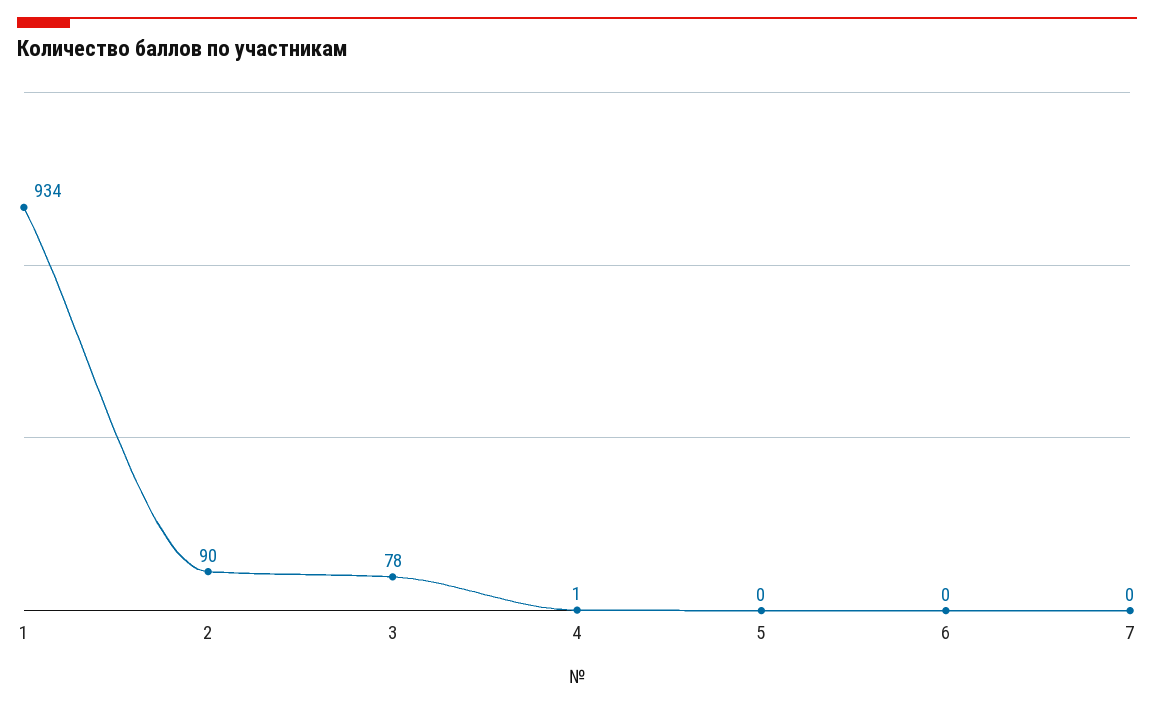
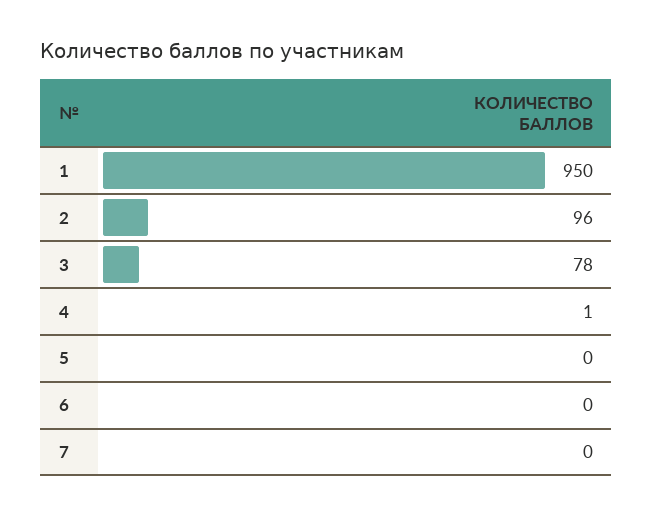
  {
-   "1": 934,
+   "1": 950,
-   "2": 90,
+   "2": 96,
    "3": 78,
    "4": 1,
    "5": 0,
    "6": 0,
    "7": 0
  }

